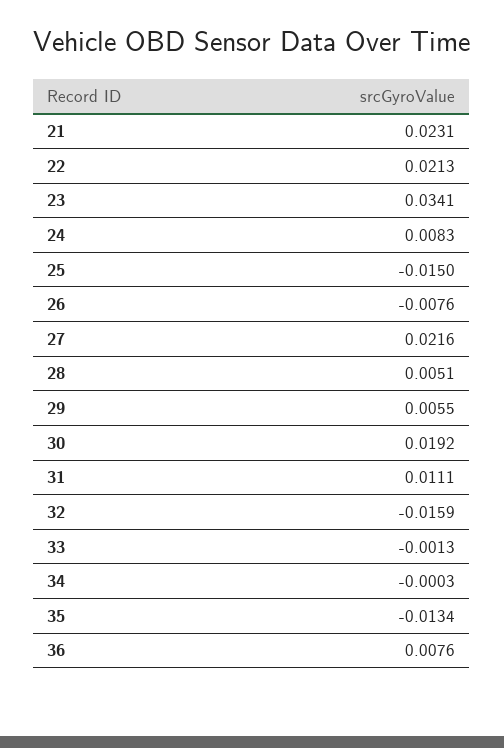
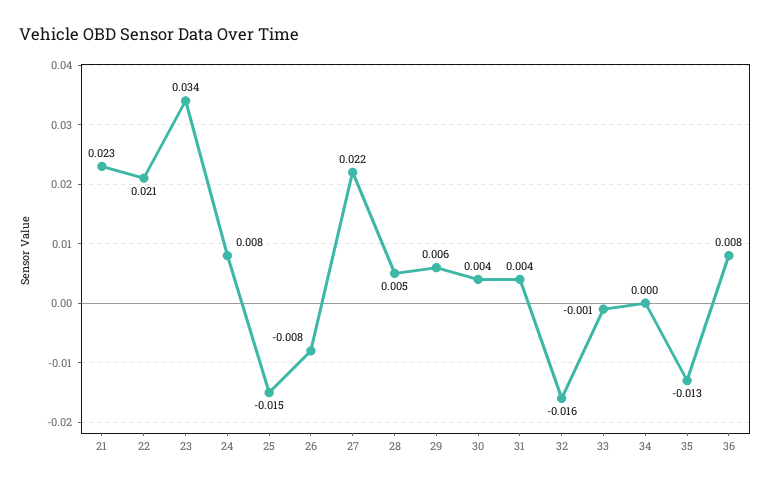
  {
    "21": 0.0231,
    "22": 0.0213,
    "23": 0.0341,
    "24": 0.0083,
    "25": -0.015,
    "26": -0.0076,
    "27": 0.0216,
    "28": 0.0051,
    "29": 0.0055,
-   "30": 0.0192,
+   "30": 0.004,
-   "31": 0.0111,
+   "31": 0.004,
    "32": -0.0159,
    "33": -0.0013,
    "34": -0.0003,
    "35": -0.0134,
    "36": 0.0076
  }

